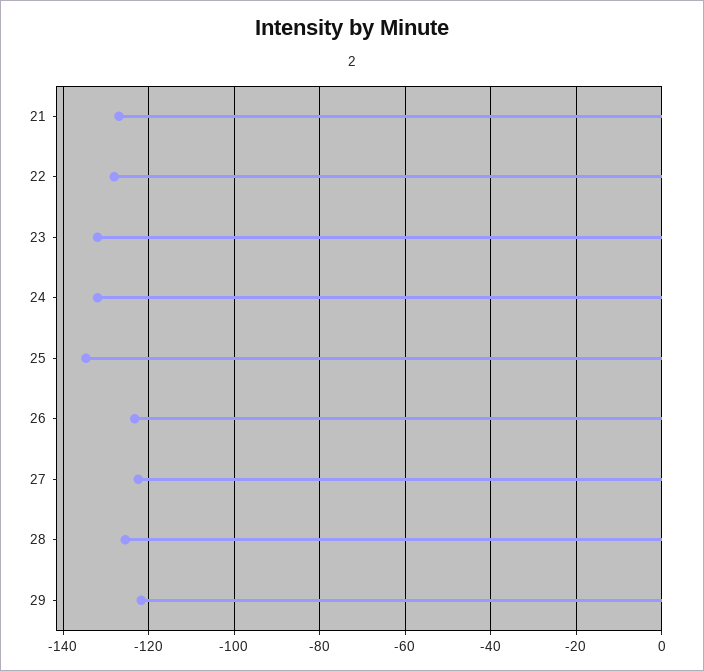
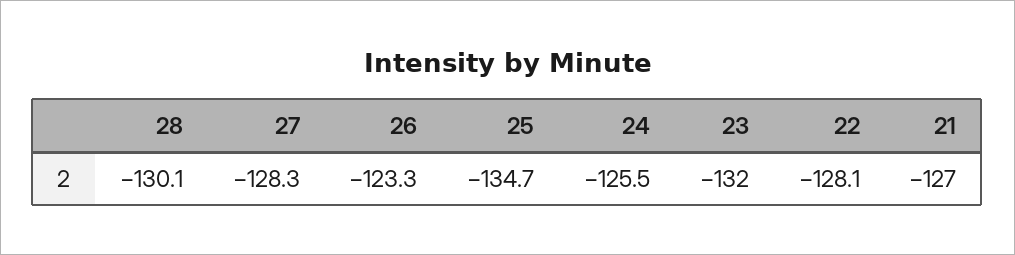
  {
    "21": -127,
    "22": -128.1,
    "23": -132,
-   "24": -132,
+   "24": -125.5,
    "25": -134.7,
    "26": -123.3,
-   "27": -122,
+   "27": -128.3,
-   "28": -126,
+   "28": -130.1
-   "29": -122
  }

